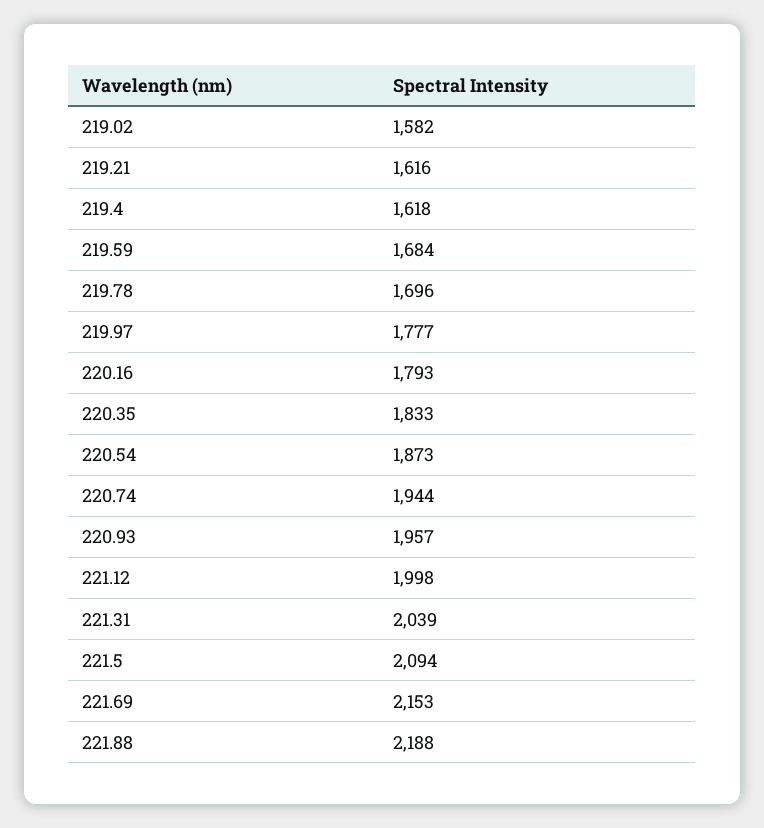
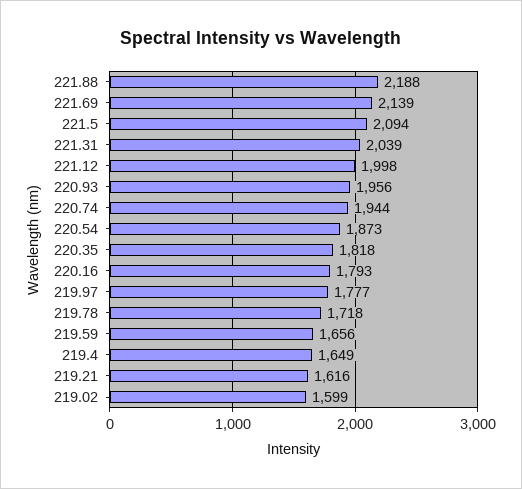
  {
-   "219.02": 1582,
+   "219.02": 1599,
    "219.21": 1616,
-   "219.4": 1618,
+   "219.4": 1649,
-   "219.59": 1684,
+   "219.59": 1656,
-   "219.78": 1696,
+   "219.78": 1718,
    "219.97": 1777,
    "220.16": 1793,
-   "220.35": 1833,
+   "220.35": 1818,
    "220.54": 1873,
    "220.74": 1944,
-   "220.93": 1957,
+   "220.93": 1956,
    "221.12": 1998,
    "221.31": 2039,
    "221.5": 2094,
-   "221.69": 2153,
+   "221.69": 2139,
    "221.88": 2188
  }

